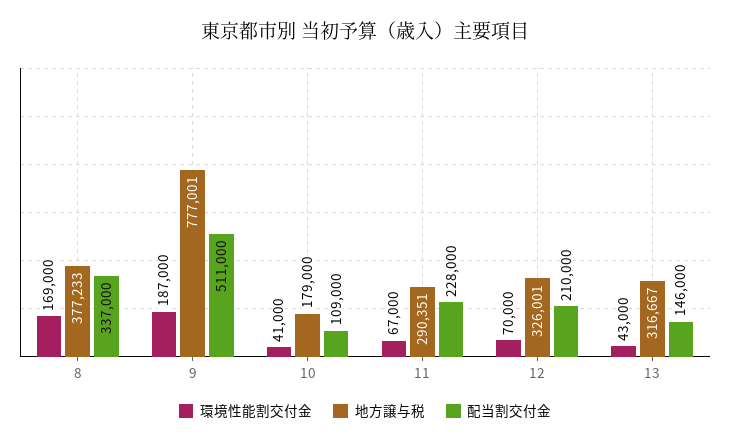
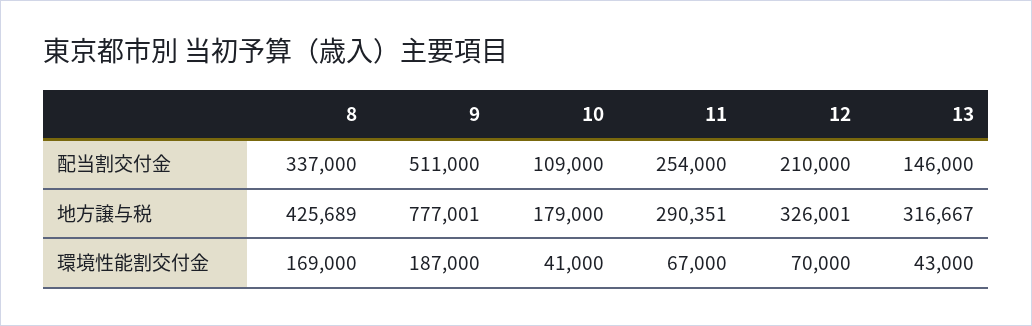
  {
    "環境性能割交付金": {
      "8": 169000,
      "9": 187000,
      "10": 41000,
      "11": 67000,
      "12": 70000,
      "13": 43000
    },
    "地方譲与税": {
-     "8": 377233,
+     "8": 425689,
      "9": 777001,
      "10": 179000,
      "11": 290351,
      "12": 326001,
      "13": 316667
    },
    "配当割交付金": {
      "8": 337000,
      "9": 511000,
      "10": 109000,
-     "11": 228000,
+     "11": 254000,
      "12": 210000,
      "13": 146000
    }
  }

